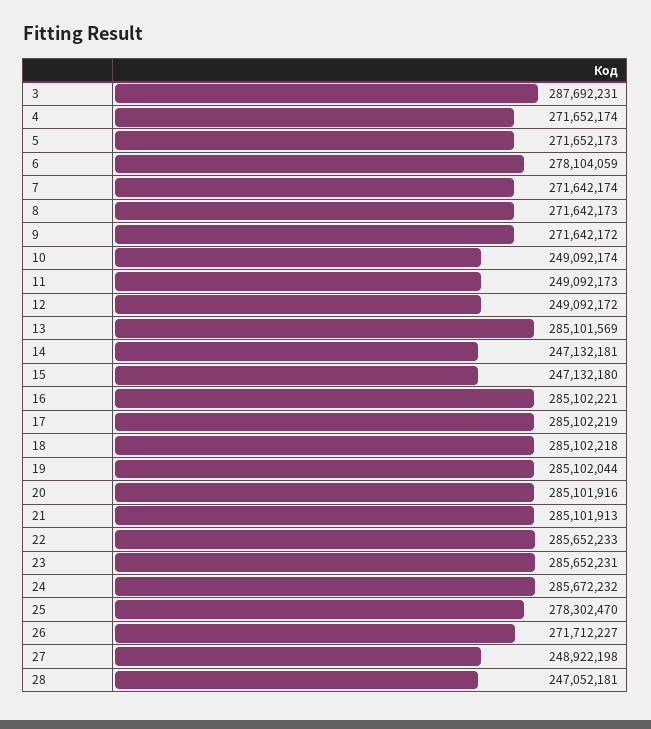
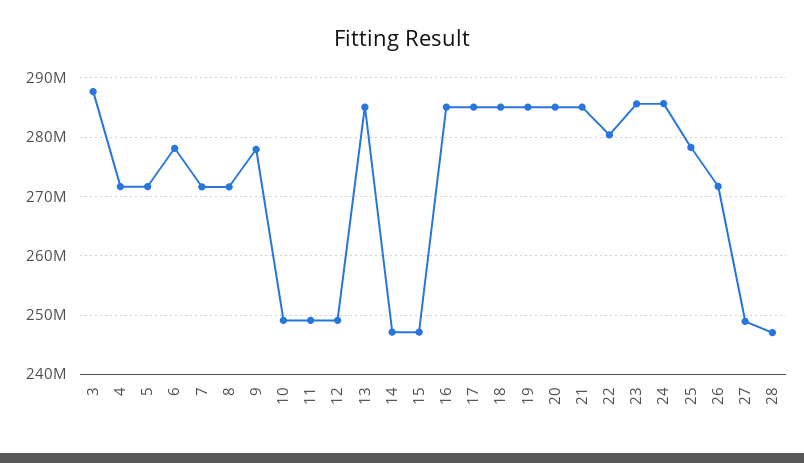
  {
    "3": 287692231,
    "4": 271652174,
    "5": 271652173,
    "6": 278104059,
    "7": 271642174,
    "8": 271642173,
-   "9": 271642172,
+   "9": 278000000,
    "10": 249092174,
    "11": 249092173,
    "12": 249092172,
    "13": 285101569,
    "14": 247132181,
    "15": 247132180,
    "16": 285102221,
    "17": 285102219,
    "18": 285102218,
    "19": 285102044,
    "20": 285101916,
    "21": 285101913,
-   "22": 285652233,
+   "22": 280000000,
    "23": 285652231,
    "24": 285672232,
    "25": 278302470,
    "26": 271712227,
    "27": 248922198,
    "28": 247052181
  }

